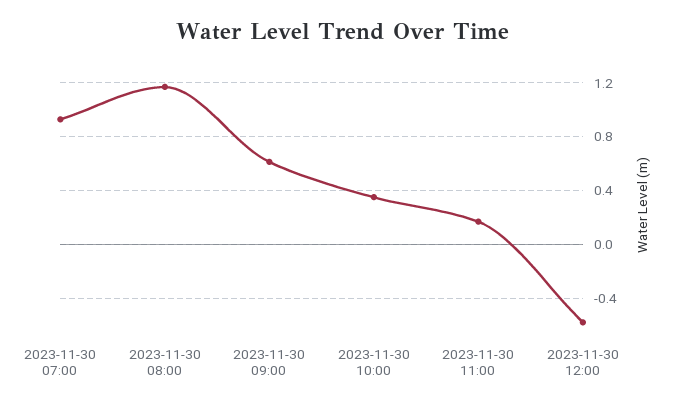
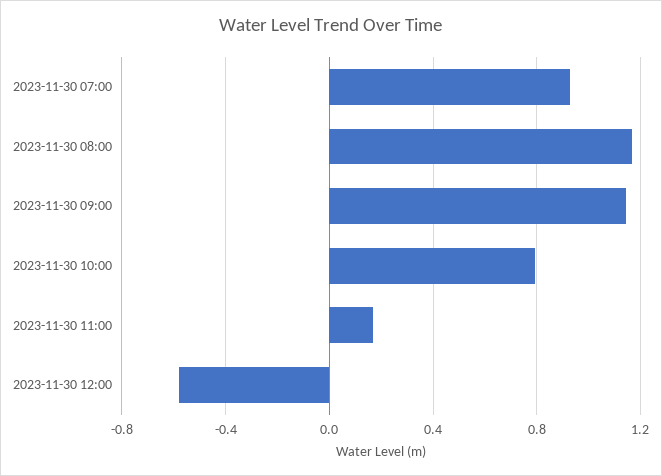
  {
    "2023-11-30 07:00": 0.95,
    "2023-11-30 08:00": 1.15,
-   "2023-11-30 09:00": 0.6,
+   "2023-11-30 09:00": 1.15,
-   "2023-11-30 10:00": 0.35,
+   "2023-11-30 10:00": 0.8,
    "2023-11-30 11:00": 0.15,
    "2023-11-30 12:00": -0.6
  }

